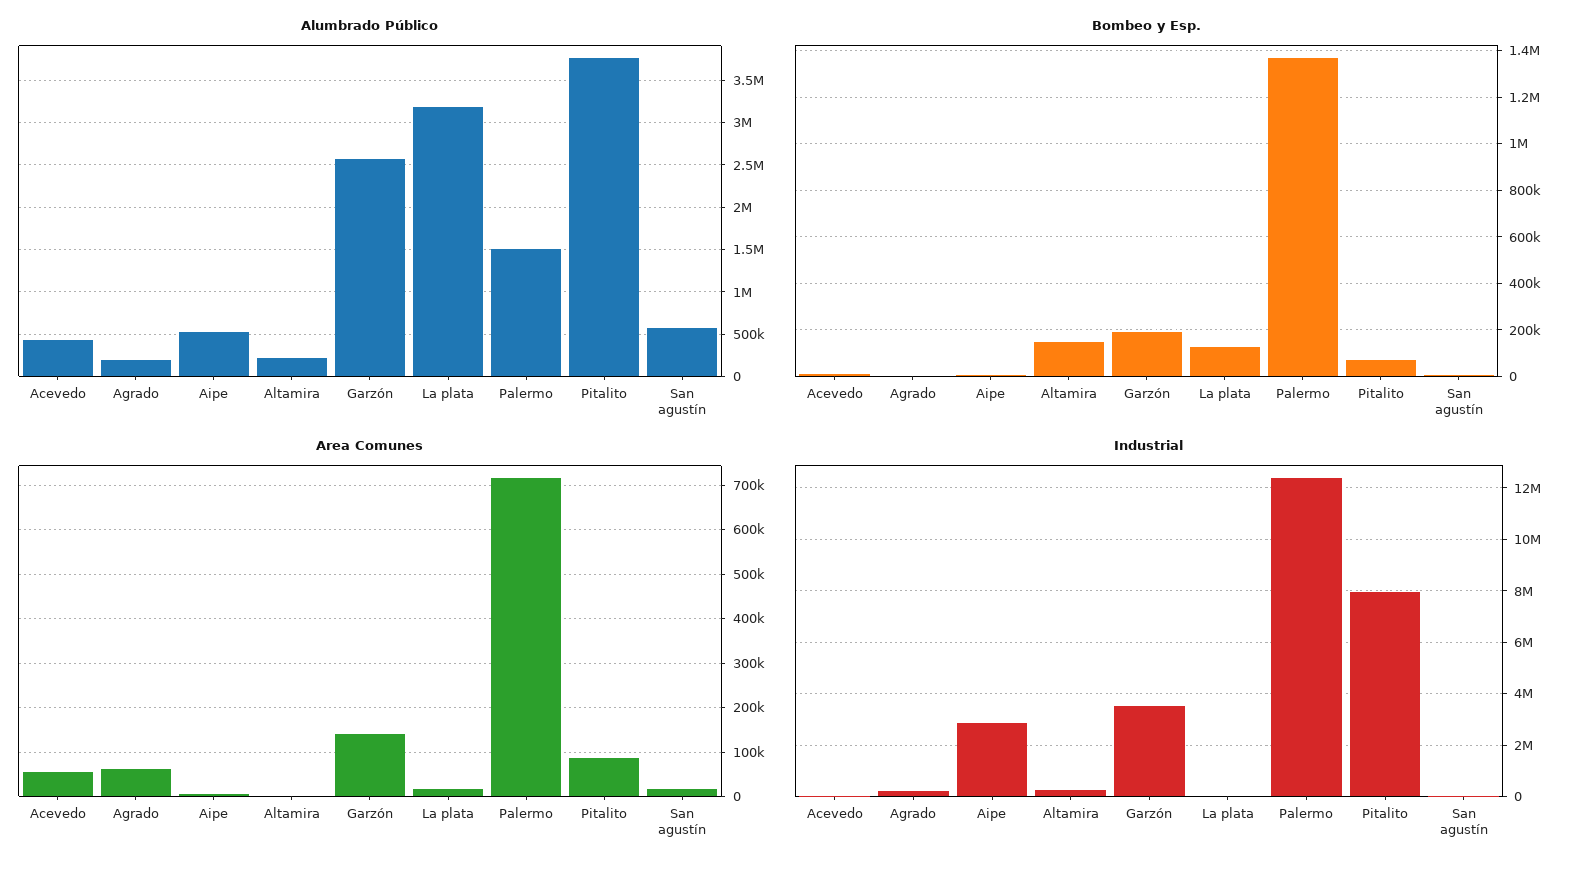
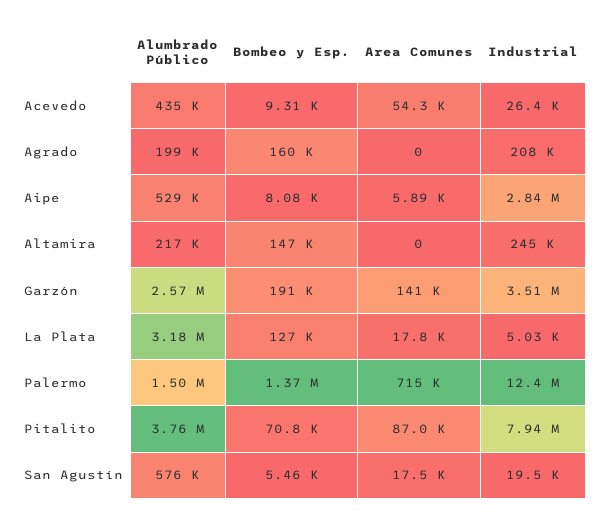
  {
    "Alumbrado Público": {
      "Acevedo": 435000,
      "Agrado": 199000,
      "Aipe": 529000,
      "Altamira": 217000,
      "Garzón": 2570000,
      "La plata": 3180000,
      "Palermo": 1500000,
      "Pitalito": 3760000,
      "San agustín": 576000
    },
    "Bombeo y Esp.": {
      "Acevedo": 9310,
-     "Agrado": 0,
+     "Agrado": 160000,
      "Aipe": 8080,
      "Altamira": 147000,
      "Garzón": 191000,
      "La plata": 127000,
      "Palermo": 1370000,
      "Pitalito": 70800,
      "San agustín": 5460
    },
    "Area Comunes": {
      "Acevedo": 54300,
-     "Agrado": 60000,
+     "Agrado": 0,
      "Aipe": 5890,
      "Altamira": 0,
      "Garzón": 141000,
      "La plata": 17800,
      "Palermo": 715000,
      "Pitalito": 87000,
      "San agustín": 17500
    },
    "Industrial": {
      "Acevedo": 26400,
      "Agrado": 208000,
      "Aipe": 2840000,
      "Altamira": 245000,
      "Garzón": 3510000,
      "La plata": 5030,
      "Palermo": 12400000,
      "Pitalito": 7940000,
      "San agustín": 19500
    }
  }

